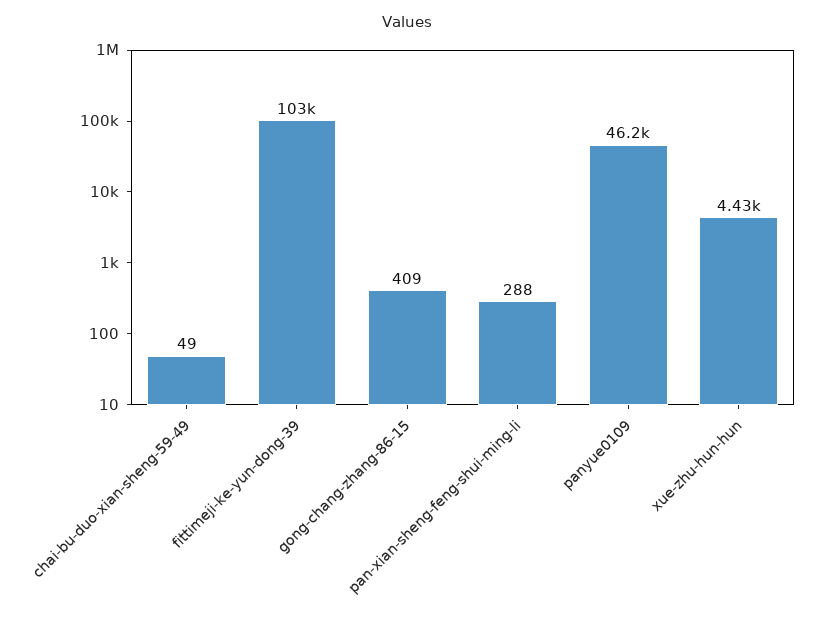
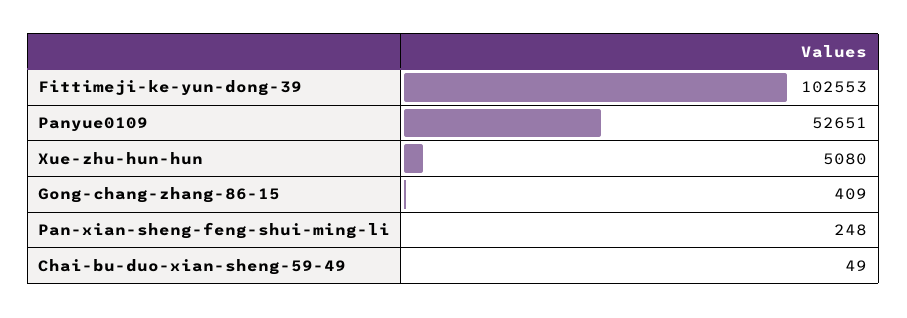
  {
    "chai-bu-duo-xian-sheng-59-49": 49,
    "fittimeji-ke-yun-dong-39": 102553,
    "gong-chang-zhang-86-15": 409,
-   "pan-xian-sheng-feng-shui-ming-li": 288,
+   "pan-xian-sheng-feng-shui-ming-li": 248,
-   "panyue0109": 46200,
+   "panyue0109": 52651,
-   "xue-zhu-hun-hun": 4430
+   "xue-zhu-hun-hun": 5080
  }

